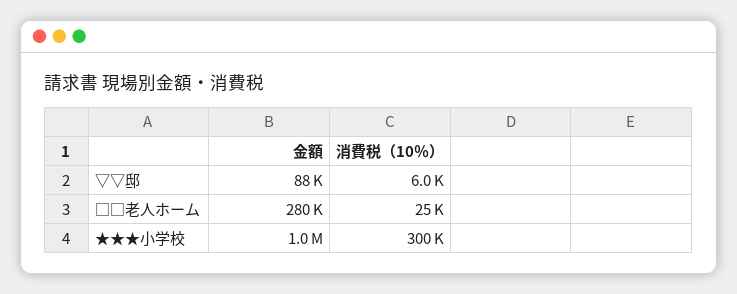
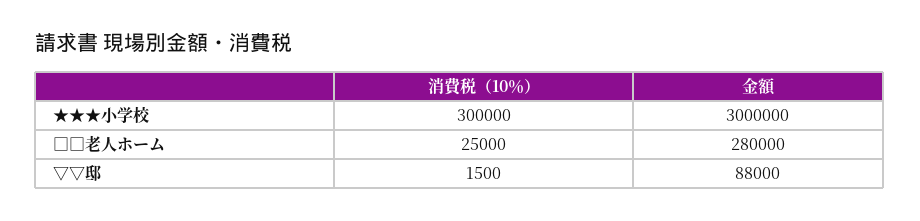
  {
    "金額": {
      "▽▽邸": 88000,
      "□□老人ホーム": 280000,
-     "★★★小学校": 1000000
+     "★★★小学校": 3000000
    },
    "消費税（10％）": {
-     "▽▽邸": 6000,
+     "▽▽邸": 1500,
      "□□老人ホーム": 25000,
      "★★★小学校": 300000
    }
  }

